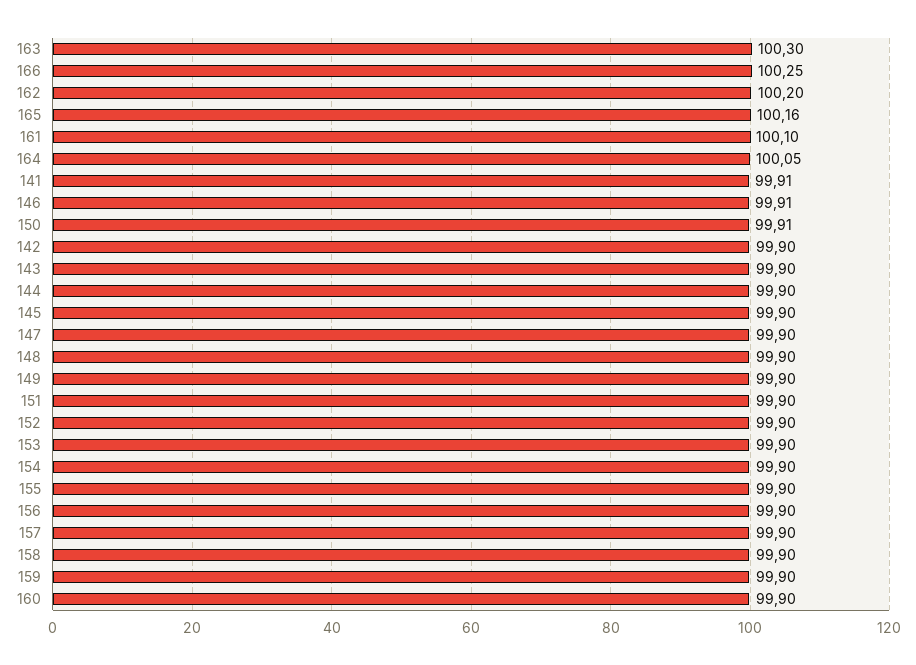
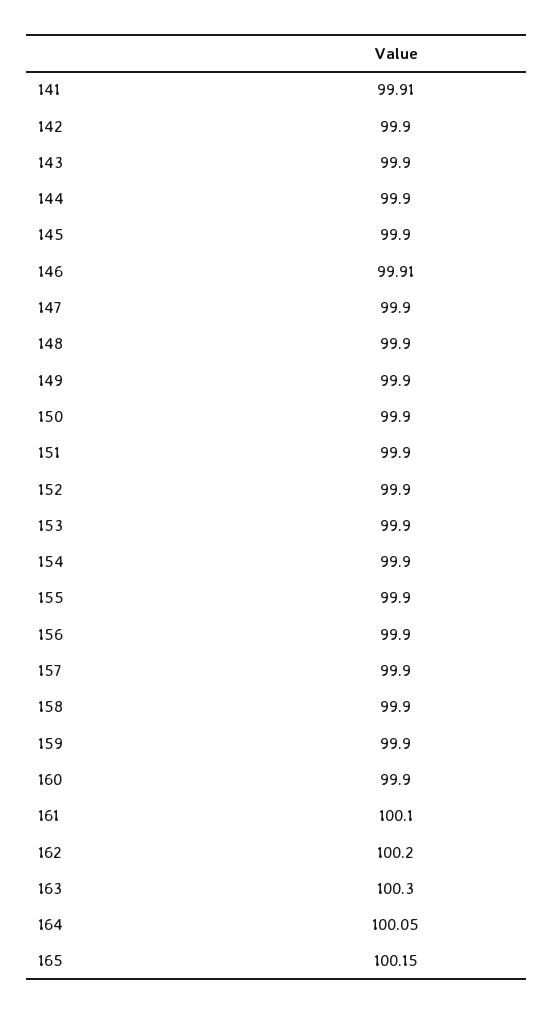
  {
    "163": 100.3,
-   "166": 100.25,
    "162": 100.2,
-   "165": 100.16,
+   "165": 100.15,
    "161": 100.1,
    "164": 100.05,
    "141": 99.91,
    "146": 99.91,
-   "150": 99.91,
+   "150": 99.9,
    "142": 99.9,
    "143": 99.9,
    "144": 99.9,
    "145": 99.9,
    "147": 99.9,
    "148": 99.9,
    "149": 99.9,
    "151": 99.9,
    "152": 99.9,
    "153": 99.9,
    "154": 99.9,
    "155": 99.9,
    "156": 99.9,
    "157": 99.9,
    "158": 99.9,
    "159": 99.9,
    "160": 99.9
  }

